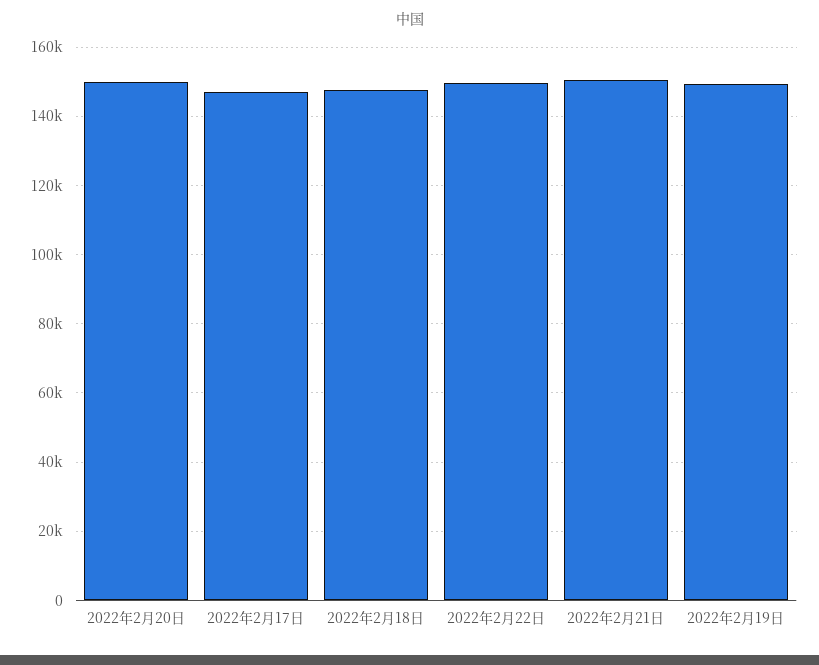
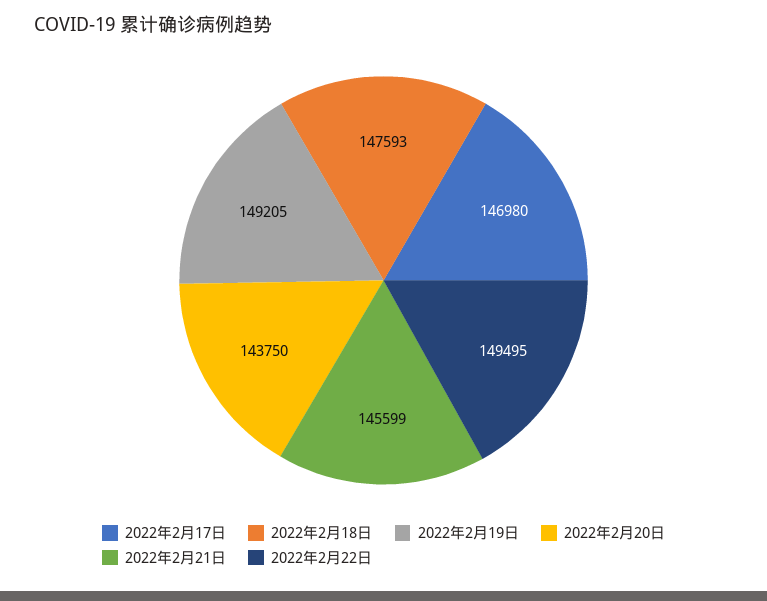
  {
-   "2022年2月20日": 150000,
+   "2022年2月20日": 143750,
    "2022年2月17日": 146980,
    "2022年2月18日": 147593,
    "2022年2月22日": 149495,
-   "2022年2月21日": 150000,
+   "2022年2月21日": 145599,
    "2022年2月19日": 149205
  }

